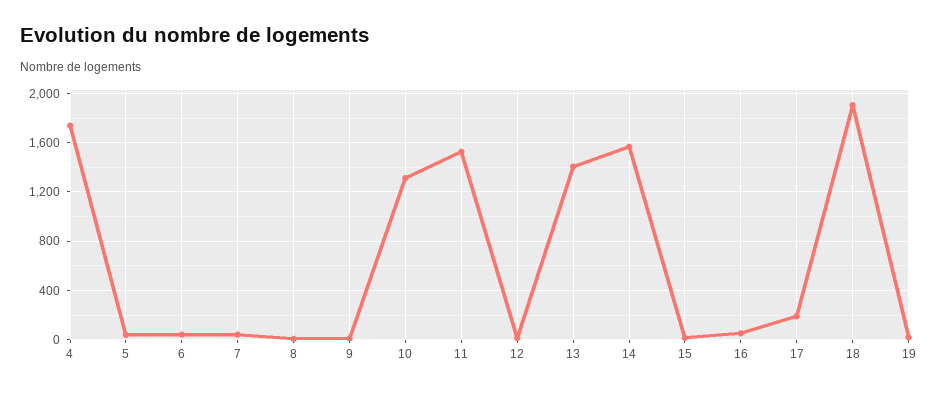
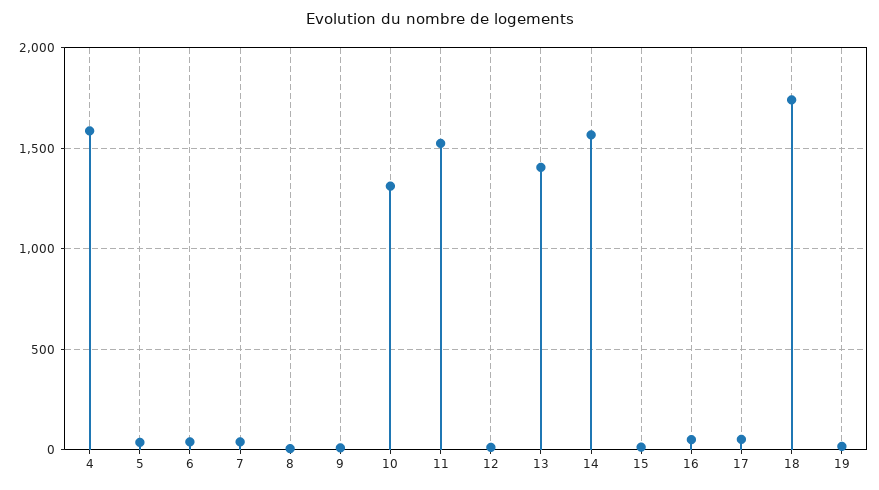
  {
-   "4": 1750,
+   "4": 1600,
    "5": 50,
    "6": 50,
    "7": 50,
    "8": 0,
    "9": 0,
    "10": 1300,
    "11": 1550,
    "12": 0,
    "13": 1400,
    "14": 1550,
    "15": 0,
    "16": 50,
-   "17": 200,
+   "17": 50,
-   "18": 1900,
+   "18": 1750,
    "19": 0
  }

